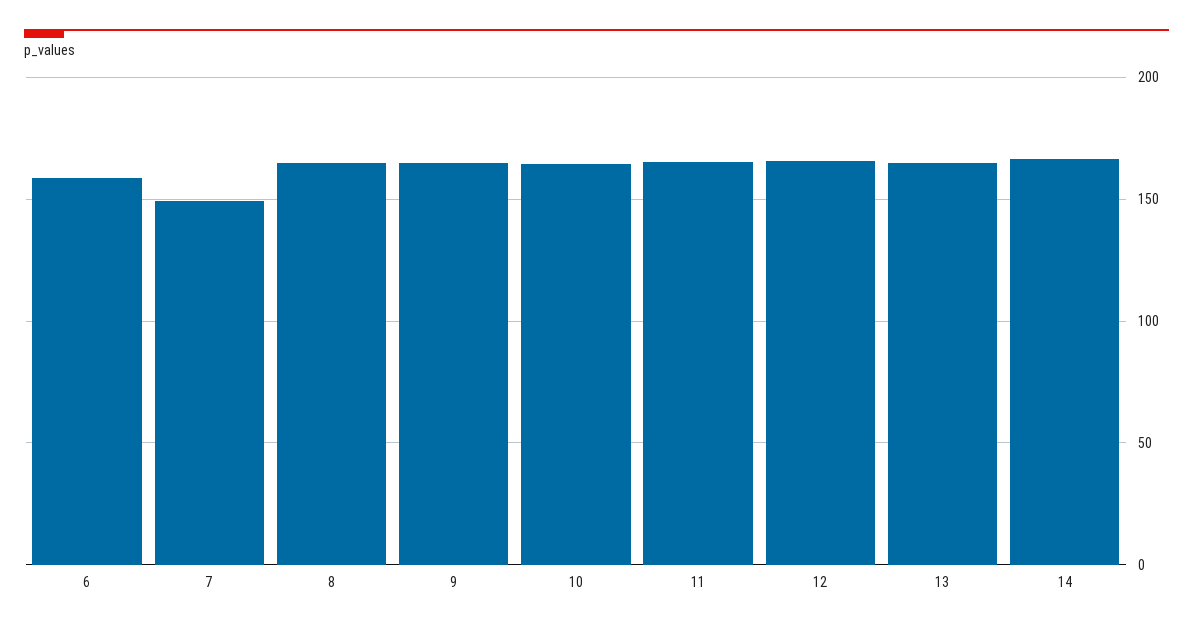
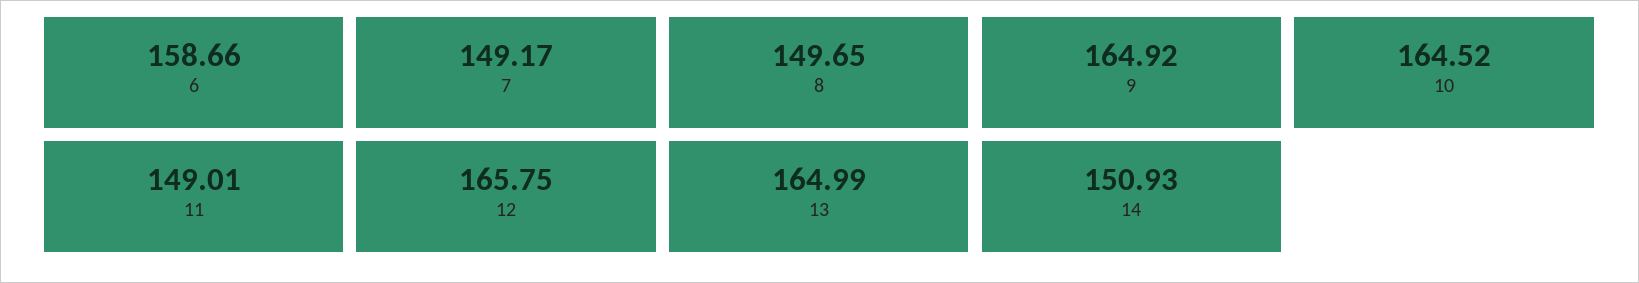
  {
    "6": 158.66,
    "7": 149.17,
-   "8": 165,
+   "8": 149.65,
    "9": 164.92,
    "10": 164.52,
-   "11": 165,
+   "11": 149.01,
    "12": 165.75,
    "13": 164.99,
-   "14": 165
+   "14": 150.93
  }

